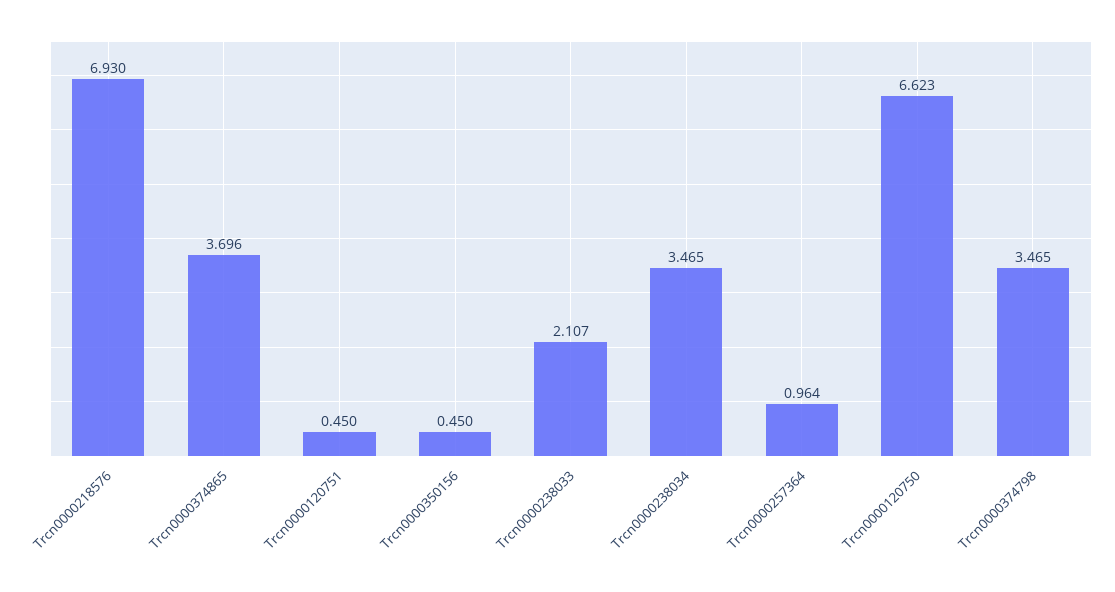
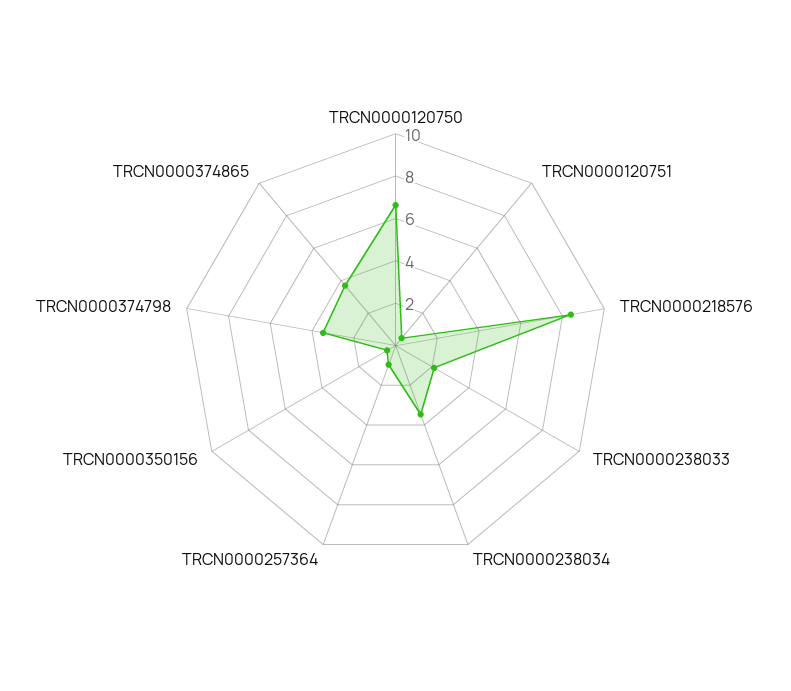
  {
-   "Trcn0000218576": 6.93,
+   "Trcn0000218576": 8.5,
    "Trcn0000374865": 3.696,
    "Trcn0000120751": 0.45,
    "Trcn0000350156": 0.45,
    "Trcn0000238033": 2.107,
    "Trcn0000238034": 3.465,
    "Trcn0000257364": 0.964,
    "Trcn0000120750": 6.623,
    "Trcn0000374798": 3.465
  }

